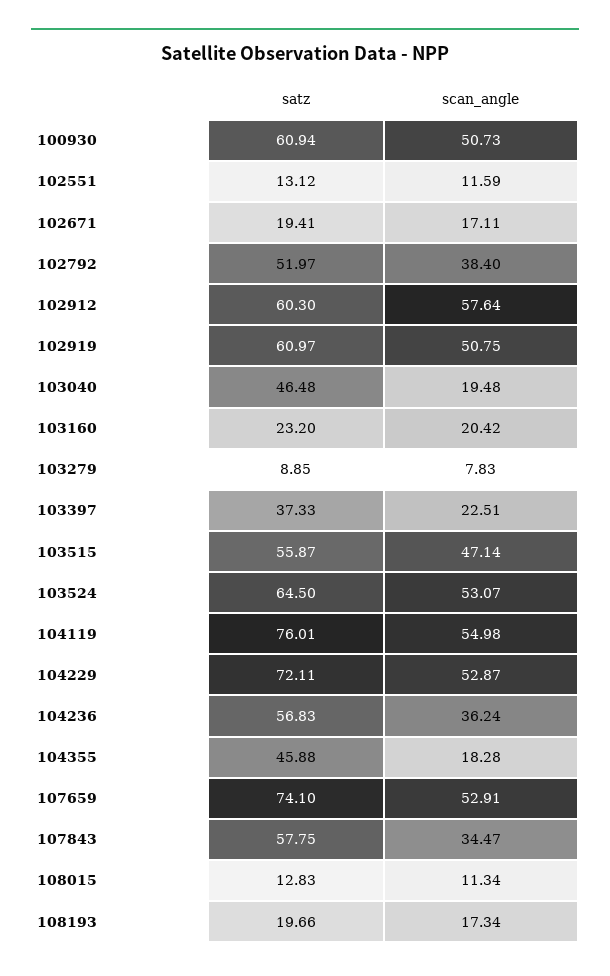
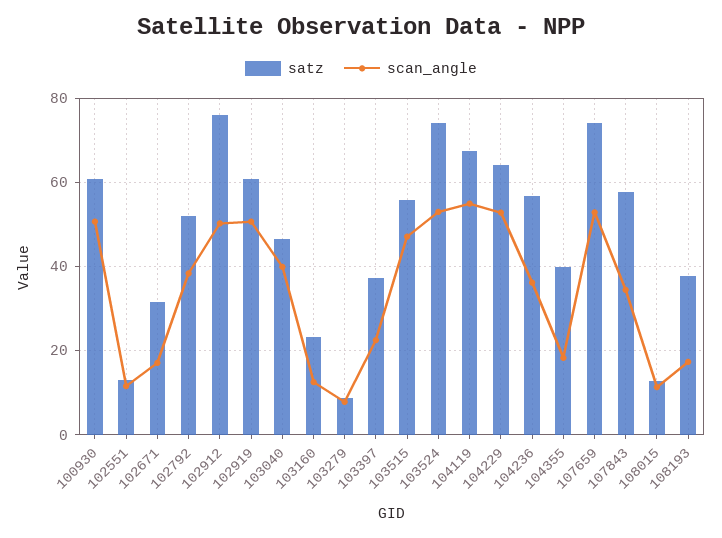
  {
    "satz": {
      "100930": 60.94,
      "102551": 13.12,
-     "102671": 19.41,
+     "102671": 32,
      "102792": 51.97,
-     "102912": 60.3,
+     "102912": 76,
      "102919": 60.97,
      "103040": 46.48,
      "103160": 23.2,
      "103279": 8.85,
      "103397": 37.33,
      "103515": 55.87,
-     "103524": 64.5,
+     "103524": 74,
-     "104119": 76.01,
+     "104119": 68,
-     "104229": 72.11,
+     "104229": 64,
      "104236": 56.83,
-     "104355": 45.88,
+     "104355": 40,
      "107659": 74.1,
      "107843": 57.75,
      "108015": 12.83,
-     "108193": 19.66
+     "108193": 38
    },
    "scan_angle": {
      "100930": 50.73,
      "102551": 11.59,
      "102671": 17.11,
      "102792": 38.4,
-     "102912": 57.64,
+     "102912": 50,
      "102919": 50.75,
-     "103040": 19.48,
+     "103040": 40,
-     "103160": 20.42,
+     "103160": 12,
      "103279": 7.83,
      "103397": 22.51,
      "103515": 47.14,
      "103524": 53.07,
      "104119": 54.98,
      "104229": 52.87,
      "104236": 36.24,
      "104355": 18.28,
      "107659": 52.91,
      "107843": 34.47,
      "108015": 11.34,
      "108193": 17.34
    }
  }

